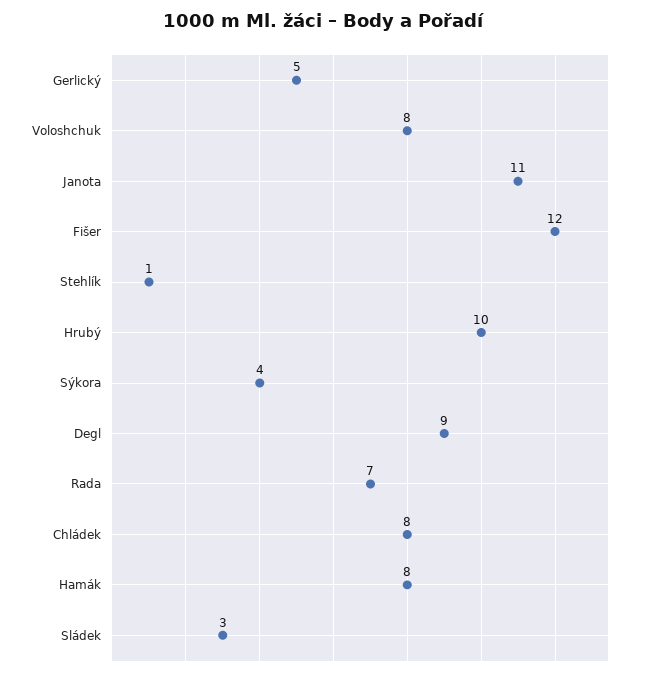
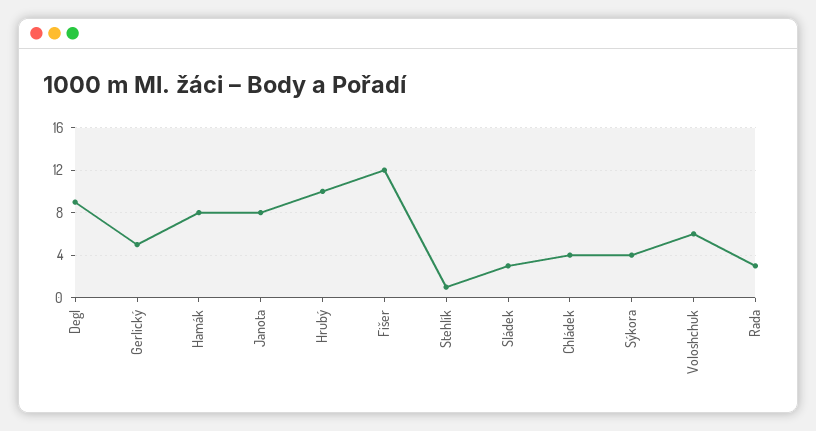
  {
    "Gerlický": 5,
-   "Voloshchuk": 8,
+   "Voloshchuk": 6,
-   "Janota": 11,
+   "Janota": 8,
    "Fišer": 12,
    "Stehlík": 1,
    "Hrubý": 10,
    "Sýkora": 4,
    "Degl": 9,
-   "Rada": 7,
+   "Rada": 3,
-   "Chládek": 8,
+   "Chládek": 4,
    "Hamák": 8,
    "Sládek": 3
  }

